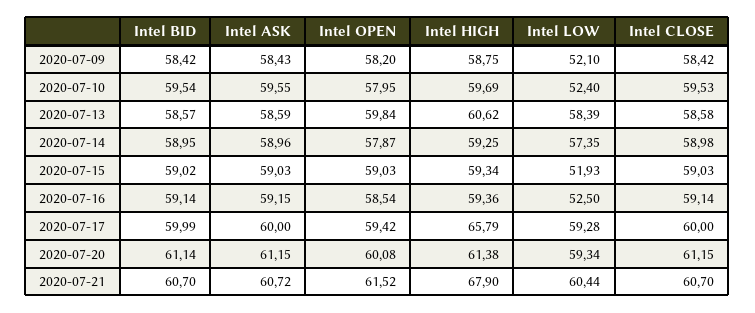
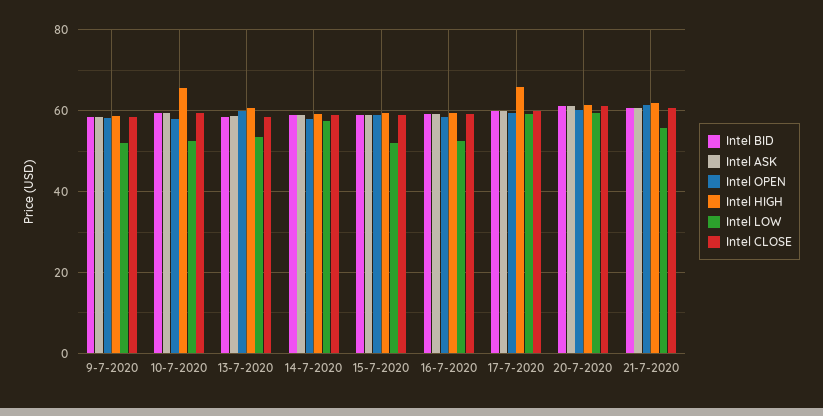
  {
    "Intel BID": {
      "2020-07-09": 58.42,
      "2020-07-10": 59.54,
      "2020-07-13": 58.57,
      "2020-07-14": 58.95,
      "2020-07-15": 59.02,
      "2020-07-16": 59.14,
      "2020-07-17": 59.99,
      "2020-07-20": 61.14,
      "2020-07-21": 60.7
    },
    "Intel ASK": {
      "2020-07-09": 58.43,
      "2020-07-10": 59.55,
      "2020-07-13": 58.59,
      "2020-07-14": 58.96,
      "2020-07-15": 59.03,
      "2020-07-16": 59.15,
      "2020-07-17": 60,
      "2020-07-20": 61.15,
      "2020-07-21": 60.72
    },
    "Intel OPEN": {
      "2020-07-09": 58.2,
      "2020-07-10": 57.95,
      "2020-07-13": 59.84,
      "2020-07-14": 57.87,
      "2020-07-15": 59.03,
      "2020-07-16": 58.54,
      "2020-07-17": 59.42,
      "2020-07-20": 60.08,
      "2020-07-21": 61.52
    },
    "Intel HIGH": {
      "2020-07-09": 58.75,
-     "2020-07-10": 59.69,
+     "2020-07-10": 66,
      "2020-07-13": 60.62,
      "2020-07-14": 59.25,
      "2020-07-15": 59.34,
      "2020-07-16": 59.36,
      "2020-07-17": 65.79,
      "2020-07-20": 61.38,
-     "2020-07-21": 67.9
+     "2020-07-21": 62
    },
    "Intel LOW": {
      "2020-07-09": 52.1,
      "2020-07-10": 52.4,
-     "2020-07-13": 58.39,
+     "2020-07-13": 54,
      "2020-07-14": 57.35,
      "2020-07-15": 51.93,
      "2020-07-16": 52.5,
      "2020-07-17": 59.28,
      "2020-07-20": 59.34,
-     "2020-07-21": 60.44
+     "2020-07-21": 56
    },
    "Intel CLOSE": {
      "2020-07-09": 58.42,
      "2020-07-10": 59.53,
      "2020-07-13": 58.58,
      "2020-07-14": 58.98,
      "2020-07-15": 59.03,
      "2020-07-16": 59.14,
      "2020-07-17": 60,
      "2020-07-20": 61.15,
      "2020-07-21": 60.7
    }
  }

